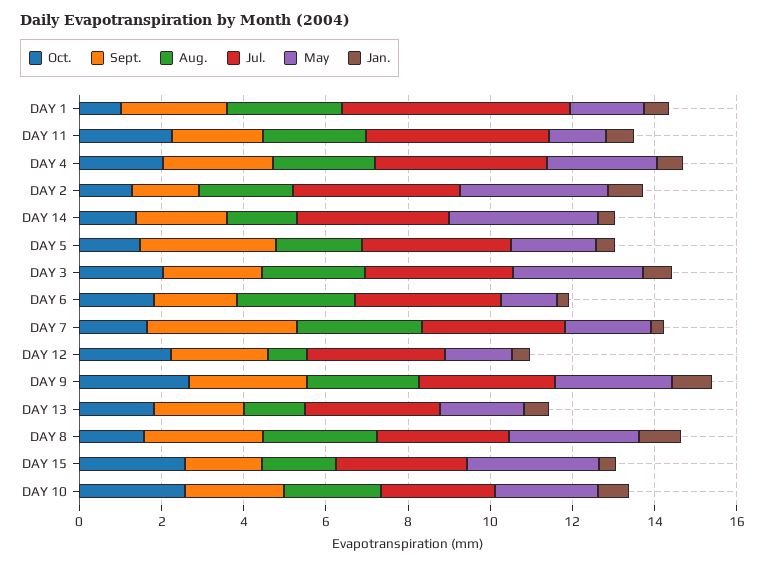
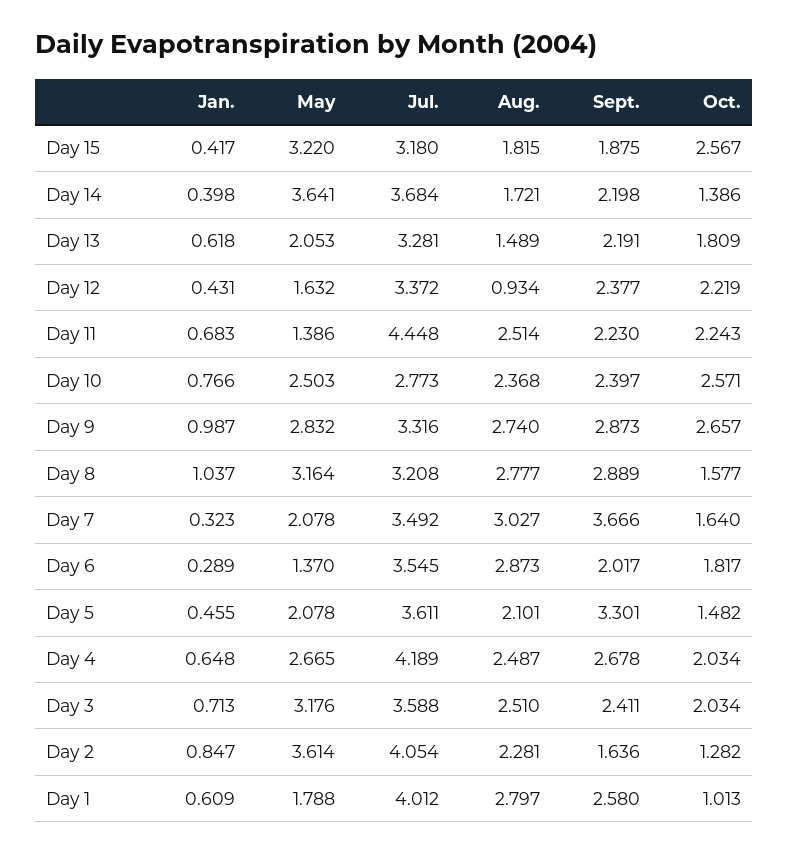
  {
    "Oct.": {
      "DAY 1": 1.013,
      "DAY 11": 2.243,
      "DAY 4": 2.034,
      "DAY 2": 1.282,
      "DAY 14": 1.386,
      "DAY 5": 1.482,
      "DAY 3": 2.034,
      "DAY 6": 1.817,
      "DAY 7": 1.64,
      "DAY 12": 2.219,
      "DAY 9": 2.657,
      "DAY 13": 1.809,
      "DAY 8": 1.577,
      "DAY 15": 2.567,
      "DAY 10": 2.571
    },
    "Sept.": {
      "DAY 1": 2.58,
      "DAY 11": 2.23,
      "DAY 4": 2.678,
      "DAY 2": 1.636,
      "DAY 14": 2.198,
      "DAY 5": 3.301,
      "DAY 3": 2.411,
      "DAY 6": 2.017,
      "DAY 7": 3.666,
      "DAY 12": 2.377,
      "DAY 9": 2.873,
      "DAY 13": 2.191,
      "DAY 8": 2.889,
      "DAY 15": 1.875,
      "DAY 10": 2.397
    },
    "Aug.": {
      "DAY 1": 2.797,
      "DAY 11": 2.514,
      "DAY 4": 2.487,
      "DAY 2": 2.281,
      "DAY 14": 1.721,
      "DAY 5": 2.101,
      "DAY 3": 2.51,
      "DAY 6": 2.873,
      "DAY 7": 3.027,
      "DAY 12": 0.934,
      "DAY 9": 2.74,
      "DAY 13": 1.489,
      "DAY 8": 2.777,
      "DAY 15": 1.815,
      "DAY 10": 2.368
    },
    "Jul.": {
-     "DAY 1": 5.5,
+     "DAY 1": 4.012,
      "DAY 11": 4.448,
      "DAY 4": 4.189,
      "DAY 2": 4.054,
      "DAY 14": 3.684,
      "DAY 5": 3.611,
      "DAY 3": 3.588,
      "DAY 6": 3.545,
      "DAY 7": 3.492,
      "DAY 12": 3.372,
      "DAY 9": 3.316,
      "DAY 13": 3.281,
      "DAY 8": 3.208,
      "DAY 15": 3.18,
      "DAY 10": 2.773
    },
    "May": {
      "DAY 1": 1.788,
      "DAY 11": 1.386,
      "DAY 4": 2.665,
      "DAY 2": 3.614,
      "DAY 14": 3.641,
      "DAY 5": 2.078,
      "DAY 3": 3.176,
      "DAY 6": 1.37,
      "DAY 7": 2.078,
      "DAY 12": 1.632,
      "DAY 9": 2.832,
      "DAY 13": 2.053,
      "DAY 8": 3.164,
      "DAY 15": 3.22,
      "DAY 10": 2.503
    },
    "Jan.": {
      "DAY 1": 0.609,
      "DAY 11": 0.683,
      "DAY 4": 0.648,
      "DAY 2": 0.847,
      "DAY 14": 0.398,
      "DAY 5": 0.455,
      "DAY 3": 0.713,
      "DAY 6": 0.289,
      "DAY 7": 0.323,
      "DAY 12": 0.431,
      "DAY 9": 0.987,
      "DAY 13": 0.618,
      "DAY 8": 1.037,
      "DAY 15": 0.417,
      "DAY 10": 0.766
    }
  }

